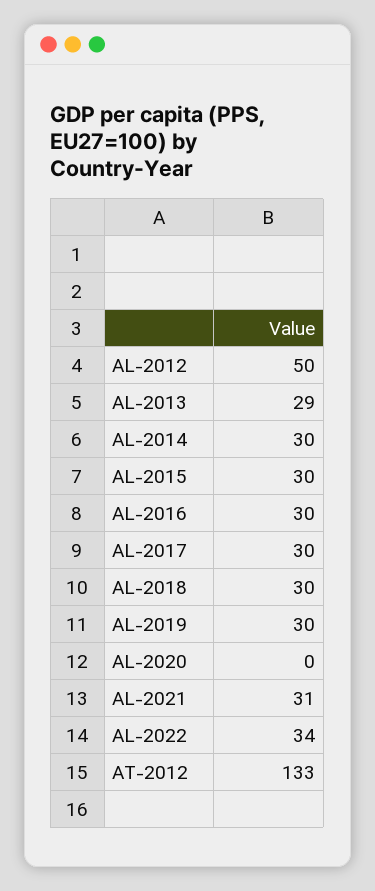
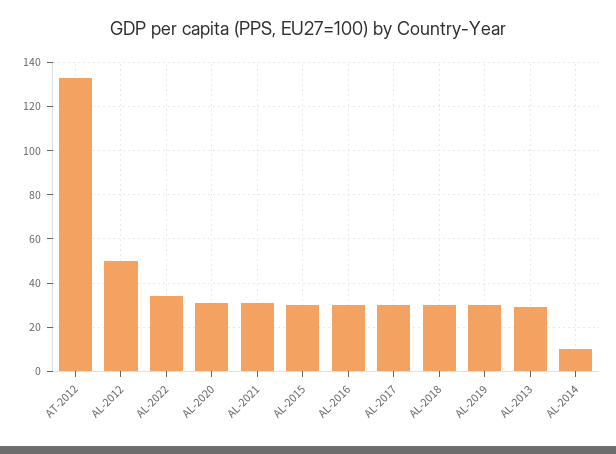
  {
    "AL-2012": 50,
    "AL-2013": 29,
-   "AL-2014": 30,
+   "AL-2014": 10,
    "AL-2015": 30,
    "AL-2016": 30,
    "AL-2017": 30,
    "AL-2018": 30,
    "AL-2019": 30,
-   "AL-2020": 0,
+   "AL-2020": 30,
    "AL-2021": 31,
    "AL-2022": 34,
    "AT-2012": 133
  }

